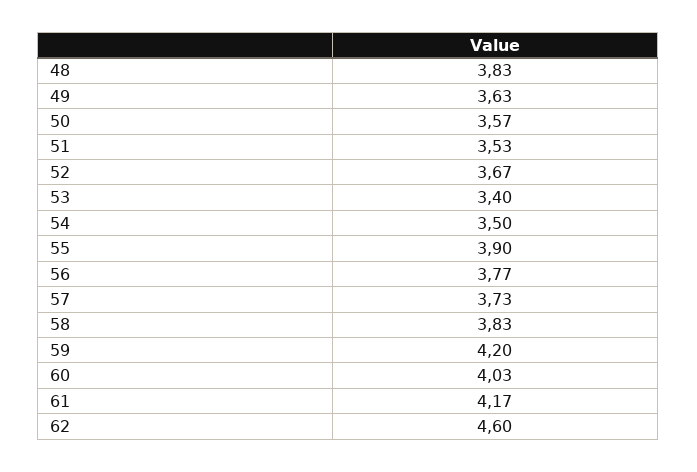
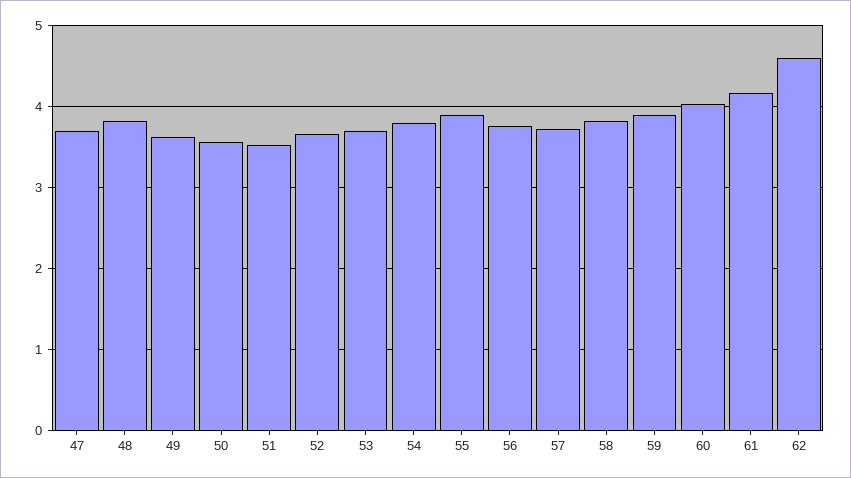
  {
    "48": 3.83,
    "49": 3.63,
    "50": 3.57,
    "51": 3.53,
    "52": 3.67,
-   "53": 3.4,
+   "53": 3.7,
-   "54": 3.5,
+   "54": 3.8,
    "55": 3.9,
    "56": 3.77,
    "57": 3.73,
    "58": 3.83,
-   "59": 4.2,
+   "59": 3.9,
    "60": 4.03,
    "61": 4.17,
-   "62": 4.6
+   "62": 4.6,
+   "47": 3.7
  }

